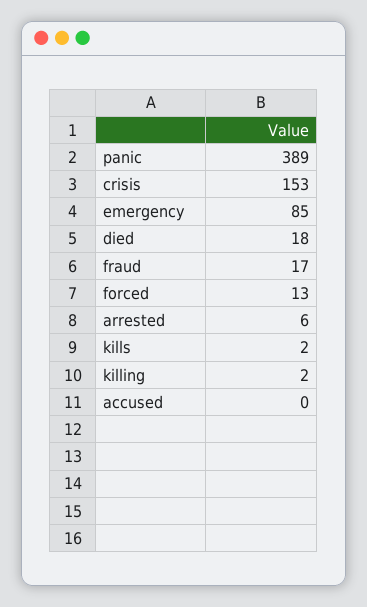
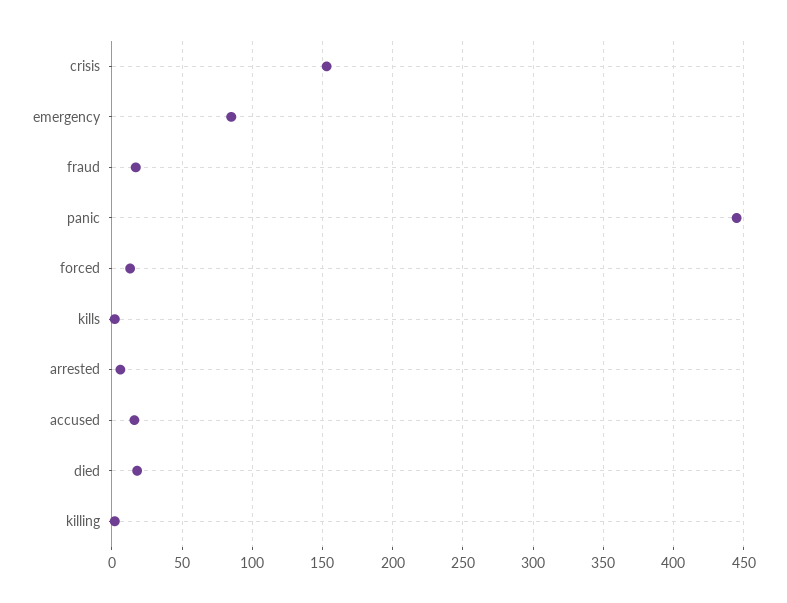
  {
-   "panic": 389,
+   "panic": 445,
    "crisis": 153,
    "emergency": 85,
    "died": 18,
    "fraud": 17,
    "forced": 13,
    "arrested": 6,
    "kills": 2,
    "killing": 2,
-   "accused": 0
+   "accused": 15
  }

